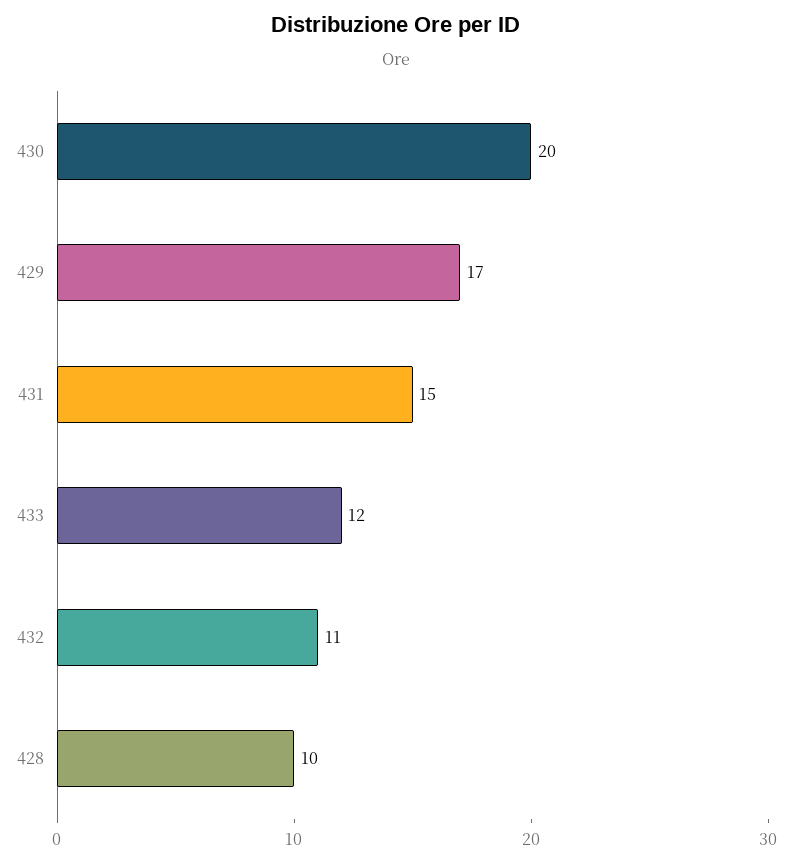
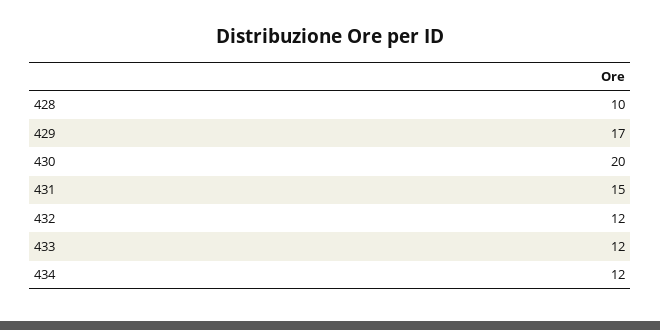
  {
    "430": 20,
    "429": 17,
    "431": 15,
    "433": 12,
-   "432": 11,
+   "432": 12,
-   "428": 10
+   "428": 10,
+   "434": 12
  }

